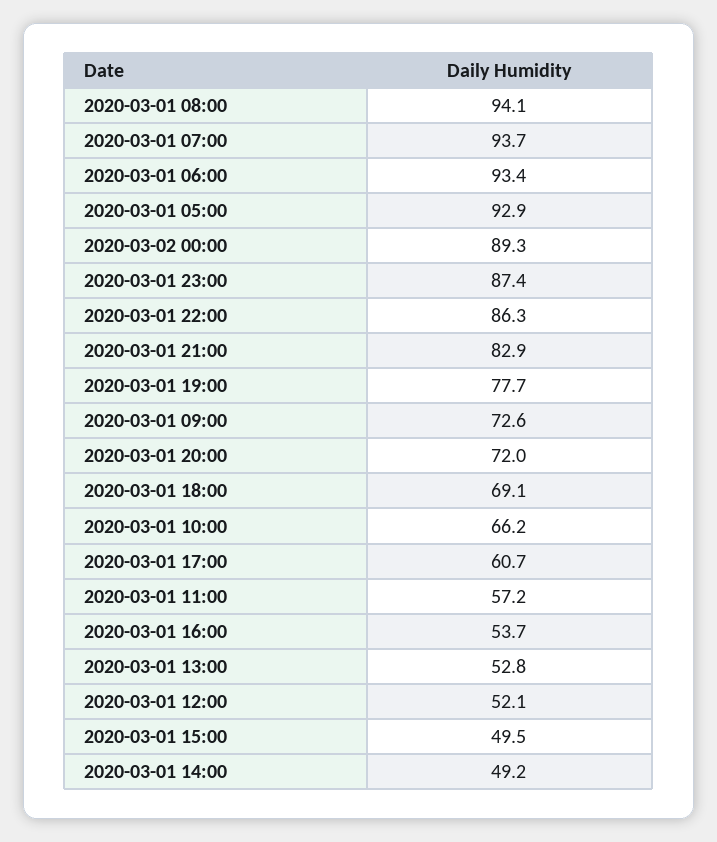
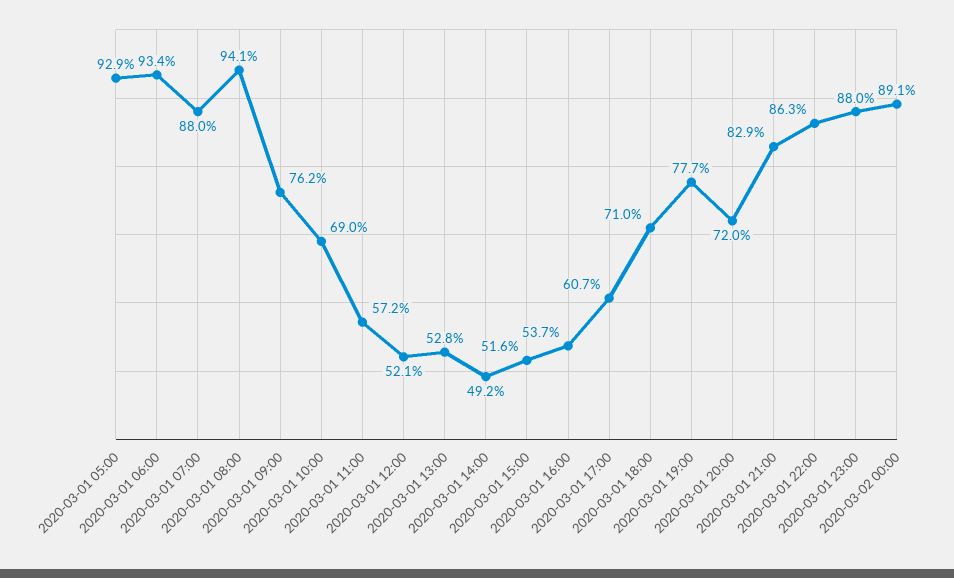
  {
    "2020-03-01 08:00": 94.1,
-   "2020-03-01 07:00": 93.7,
+   "2020-03-01 07:00": 88,
    "2020-03-01 06:00": 93.4,
    "2020-03-01 05:00": 92.9,
-   "2020-03-02 00:00": 89.3,
+   "2020-03-02 00:00": 89.1,
-   "2020-03-01 23:00": 87.4,
+   "2020-03-01 23:00": 88,
    "2020-03-01 22:00": 86.3,
    "2020-03-01 21:00": 82.9,
    "2020-03-01 19:00": 77.7,
-   "2020-03-01 09:00": 72.6,
+   "2020-03-01 09:00": 76.2,
    "2020-03-01 20:00": 72,
-   "2020-03-01 18:00": 69.1,
+   "2020-03-01 18:00": 71,
-   "2020-03-01 10:00": 66.2,
+   "2020-03-01 10:00": 69,
    "2020-03-01 17:00": 60.7,
    "2020-03-01 11:00": 57.2,
    "2020-03-01 16:00": 53.7,
    "2020-03-01 13:00": 52.8,
    "2020-03-01 12:00": 52.1,
-   "2020-03-01 15:00": 49.5,
+   "2020-03-01 15:00": 51.6,
    "2020-03-01 14:00": 49.2
  }

